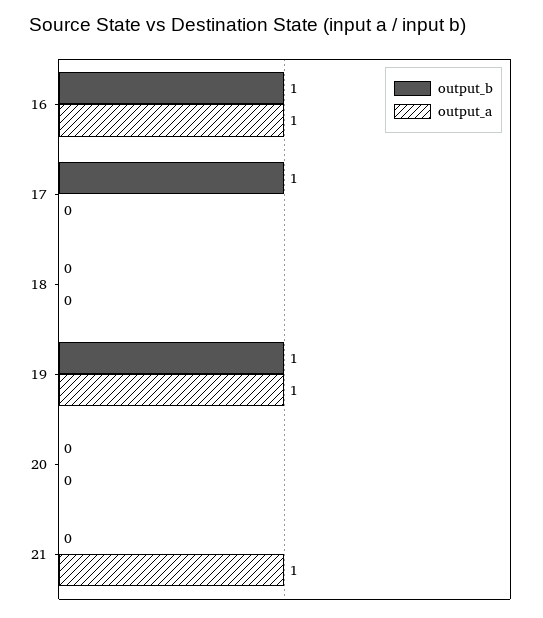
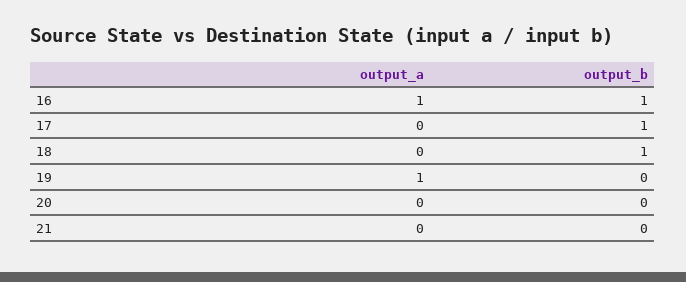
  {
    "output_b": {
      "16": 1,
      "17": 1,
-     "18": 0,
+     "18": 1,
-     "19": 1,
+     "19": 0,
      "20": 0,
      "21": 0
    },
    "output_a": {
      "16": 1,
      "17": 0,
      "18": 0,
      "19": 1,
      "20": 0,
-     "21": 1
+     "21": 0
    }
  }

